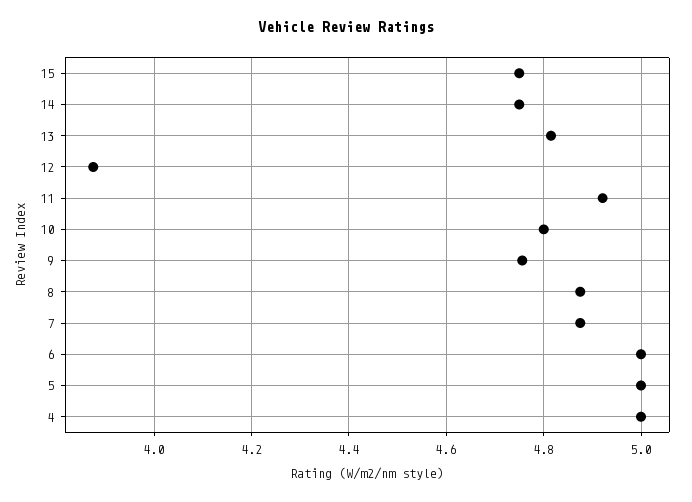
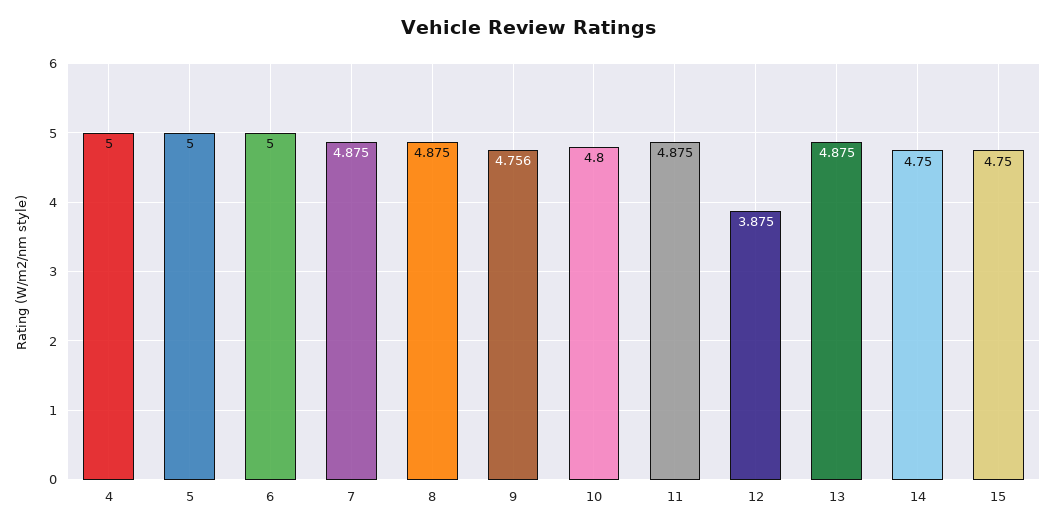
  {
    "15": 4.75,
    "14": 4.75,
-   "13": 4.82,
+   "13": 4.875,
    "12": 3.875,
-   "11": 4.92,
+   "11": 4.875,
    "10": 4.8,
    "9": 4.756,
    "8": 4.875,
    "7": 4.875,
    "6": 5,
    "5": 5,
    "4": 5
  }

